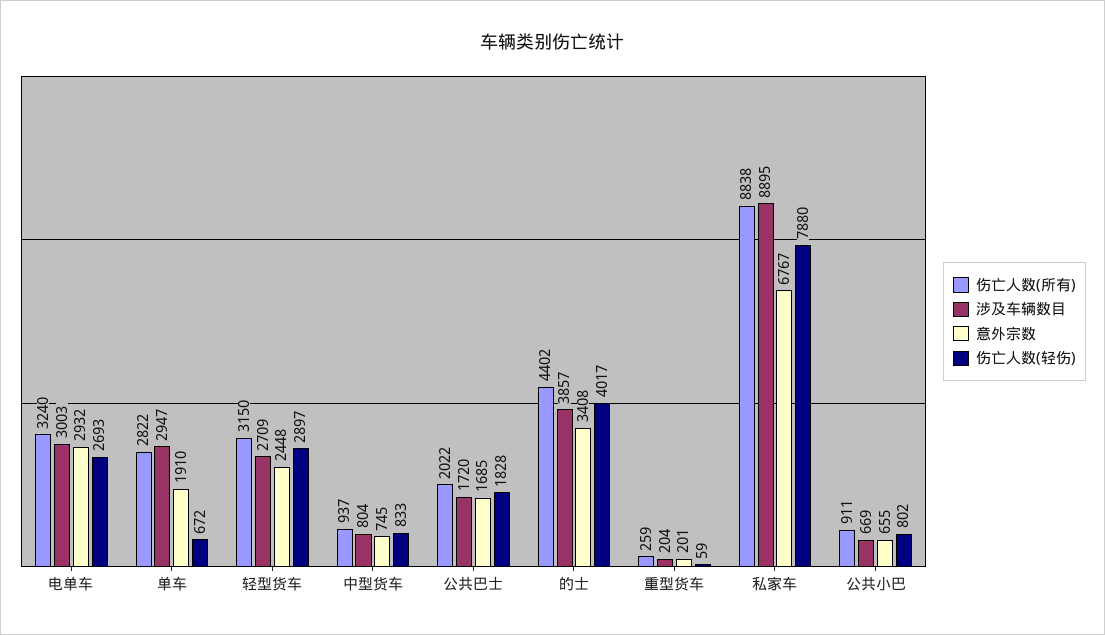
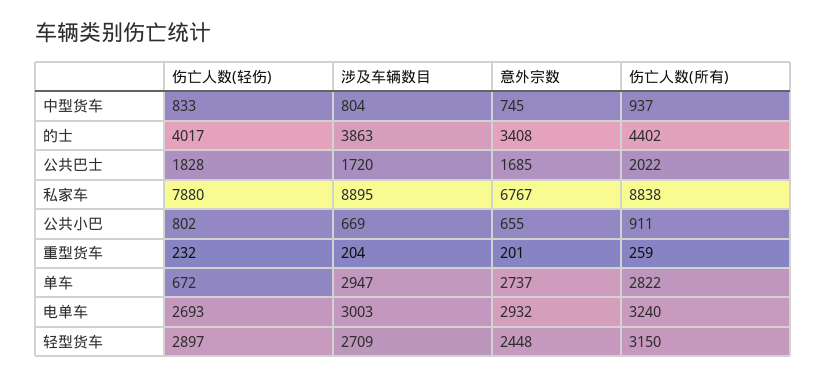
  {
    "伤亡人数(所有)": {
      "电单车": 3240,
      "单车": 2822,
      "轻型货车": 3150,
      "中型货车": 937,
      "公共巴士": 2022,
      "的士": 4402,
      "重型货车": 259,
      "私家车": 8838,
      "公共小巴": 911
    },
    "涉及车辆数目": {
      "电单车": 3003,
      "单车": 2947,
      "轻型货车": 2709,
      "中型货车": 804,
      "公共巴士": 1720,
-     "的士": 3857,
+     "的士": 3863,
      "重型货车": 204,
      "私家车": 8895,
      "公共小巴": 669
    },
    "意外宗数": {
      "电单车": 2932,
-     "单车": 1910,
+     "单车": 2737,
      "轻型货车": 2448,
      "中型货车": 745,
      "公共巴士": 1685,
      "的士": 3408,
      "重型货车": 201,
      "私家车": 6767,
      "公共小巴": 655
    },
    "伤亡人数(轻伤)": {
      "电单车": 2693,
      "单车": 672,
      "轻型货车": 2897,
      "中型货车": 833,
      "公共巴士": 1828,
      "的士": 4017,
-     "重型货车": 59,
+     "重型货车": 232,
      "私家车": 7880,
      "公共小巴": 802
    }
  }

